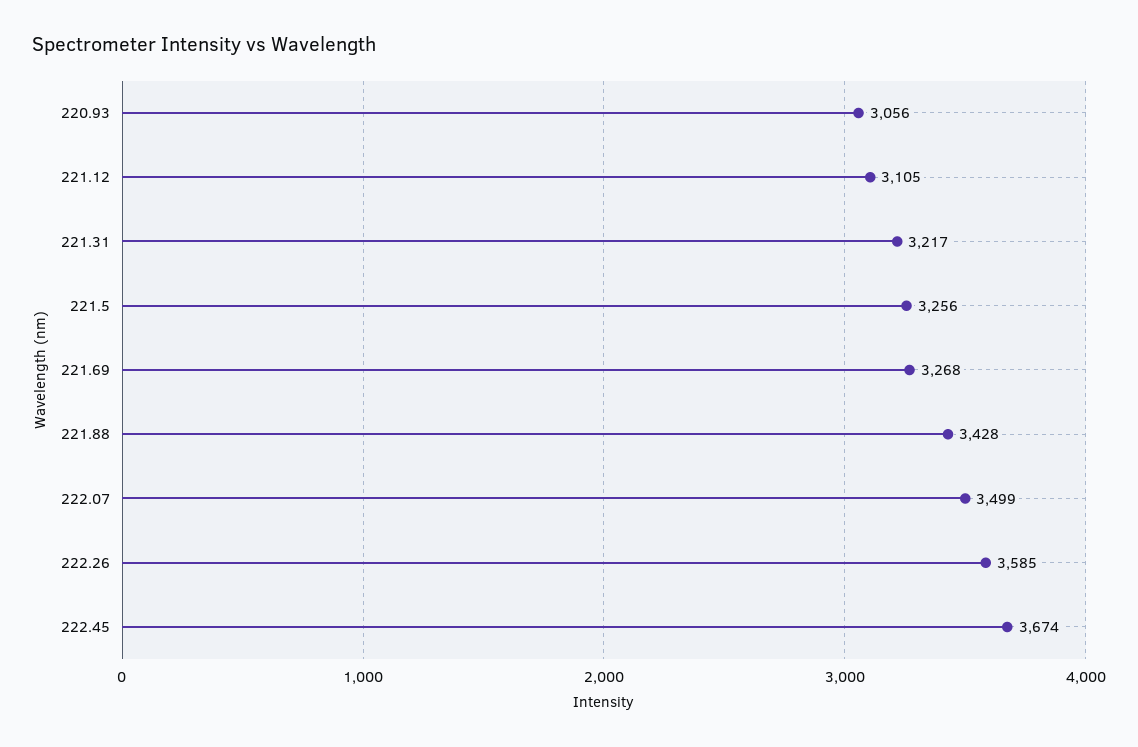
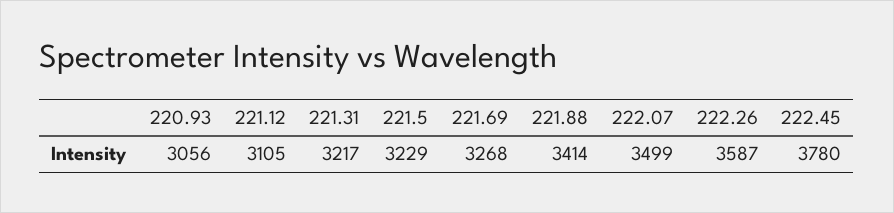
  {
    "220.93": 3056,
    "221.12": 3105,
    "221.31": 3217,
-   "221.5": 3256,
+   "221.5": 3229,
    "221.69": 3268,
-   "221.88": 3428,
+   "221.88": 3414,
    "222.07": 3499,
-   "222.26": 3585,
+   "222.26": 3587,
-   "222.45": 3674
+   "222.45": 3780
  }

